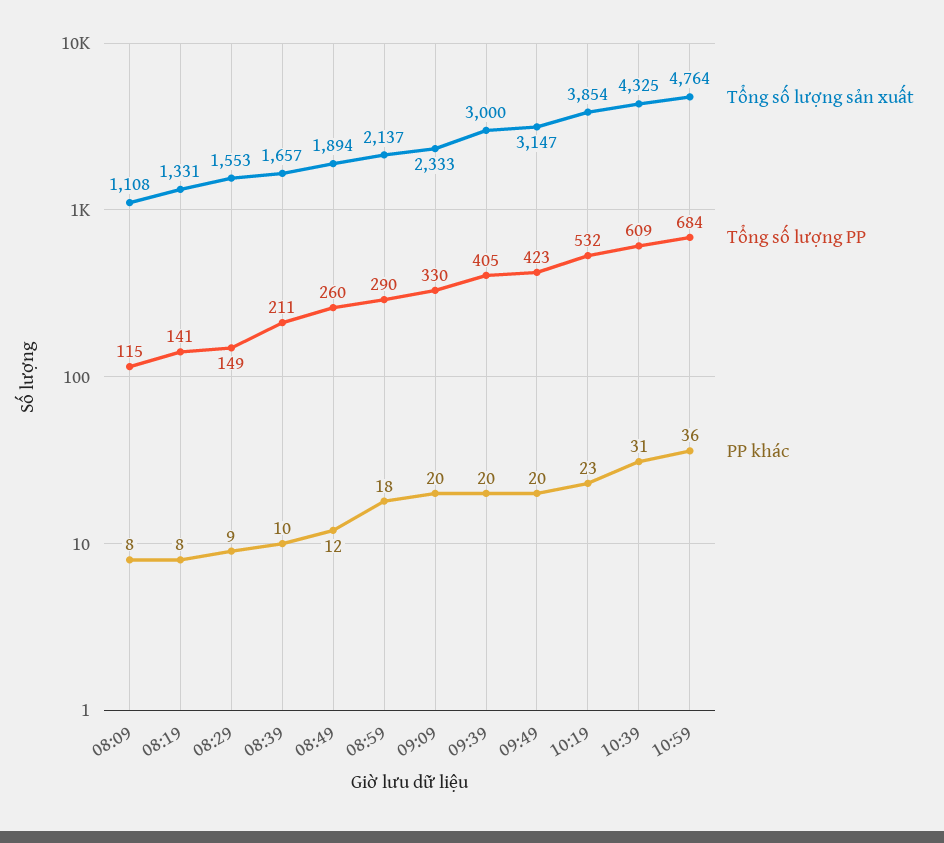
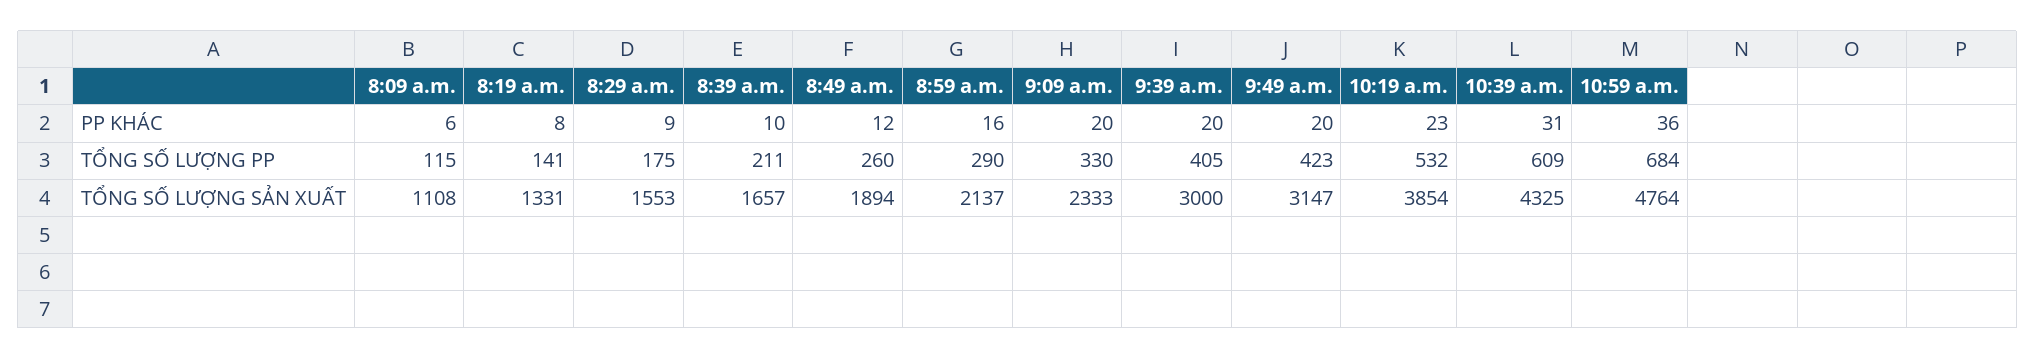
  {
    "Tổng số lượng sản xuất": {
      "08:09": 1108,
      "08:19": 1331,
      "08:29": 1553,
      "08:39": 1657,
      "08:49": 1894,
      "08:59": 2137,
      "09:09": 2333,
      "09:39": 3000,
      "09:49": 3147,
      "10:19": 3854,
      "10:39": 4325,
      "10:59": 4764
    },
    "Tổng số lượng PP": {
      "08:09": 115,
      "08:19": 141,
-     "08:29": 149,
+     "08:29": 175,
      "08:39": 211,
      "08:49": 260,
      "08:59": 290,
      "09:09": 330,
      "09:39": 405,
      "09:49": 423,
      "10:19": 532,
      "10:39": 609,
      "10:59": 684
    },
    "PP khác": {
-     "08:09": 8,
+     "08:09": 6,
      "08:19": 8,
      "08:29": 9,
      "08:39": 10,
      "08:49": 12,
-     "08:59": 18,
+     "08:59": 16,
      "09:09": 20,
      "09:39": 20,
      "09:49": 20,
      "10:19": 23,
      "10:39": 31,
      "10:59": 36
    }
  }

